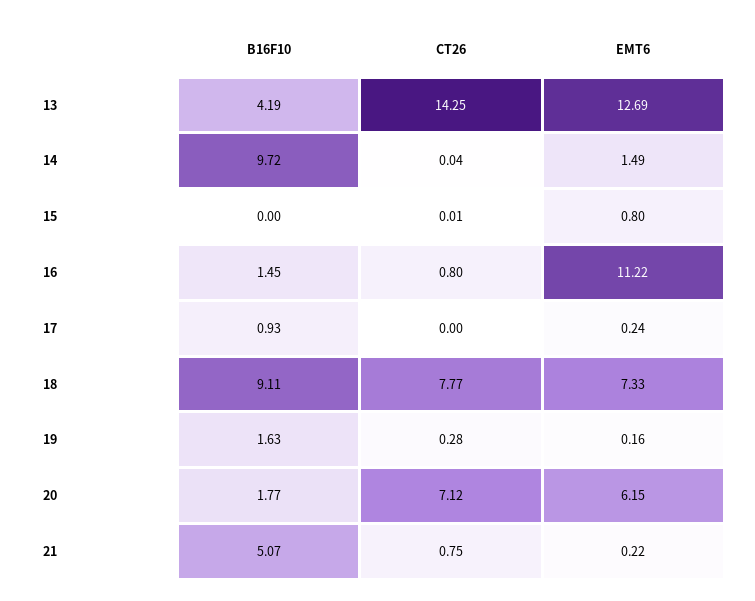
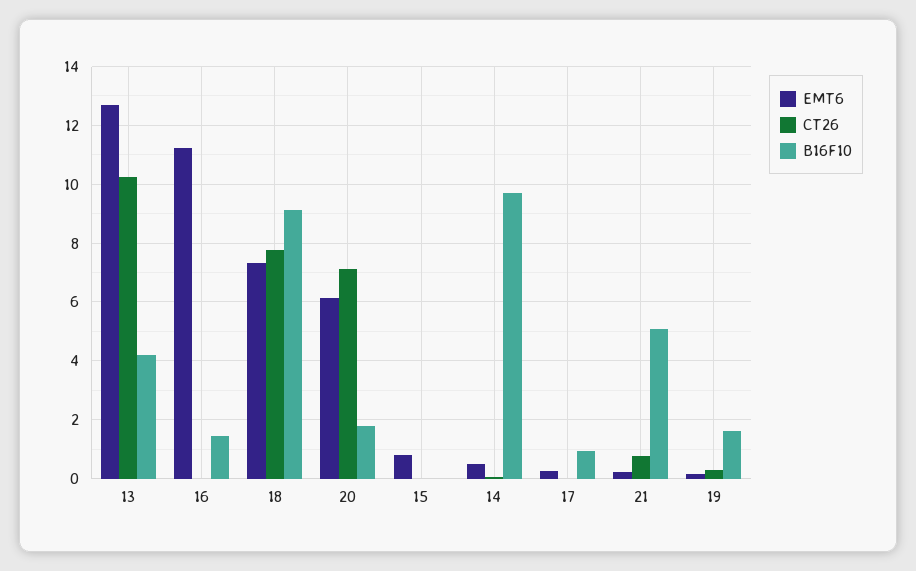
  {
    "B16F10": {
      "13": 4.19,
      "14": 9.72,
      "15": 0,
      "16": 1.45,
      "17": 0.93,
      "18": 9.11,
      "19": 1.63,
      "20": 1.77,
      "21": 5.07
    },
    "CT26": {
-     "13": 14.25,
+     "13": 10.25,
      "14": 0.04,
      "15": 0.01,
-     "16": 0.8,
+     "16": 0,
      "17": 0,
      "18": 7.77,
      "19": 0.28,
      "20": 7.12,
      "21": 0.75
    },
    "EMT6": {
      "13": 12.69,
-     "14": 1.49,
+     "14": 0.5,
      "15": 0.8,
      "16": 11.22,
      "17": 0.24,
      "18": 7.33,
      "19": 0.16,
      "20": 6.15,
      "21": 0.22
    }
  }

